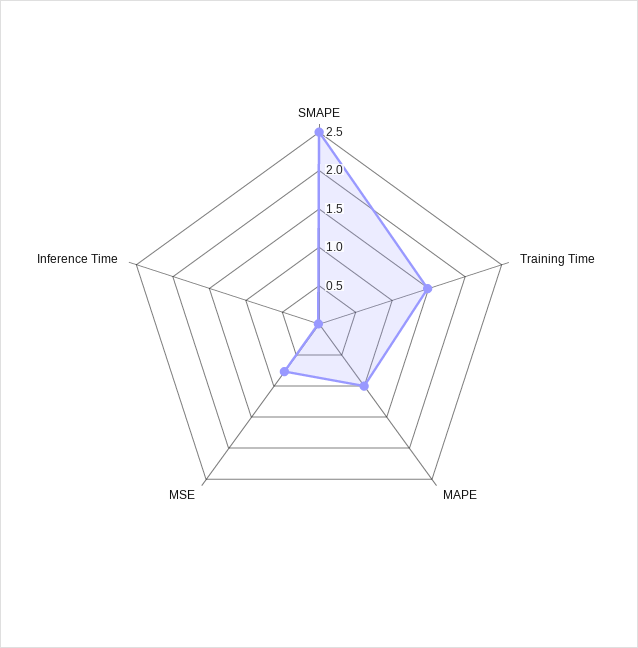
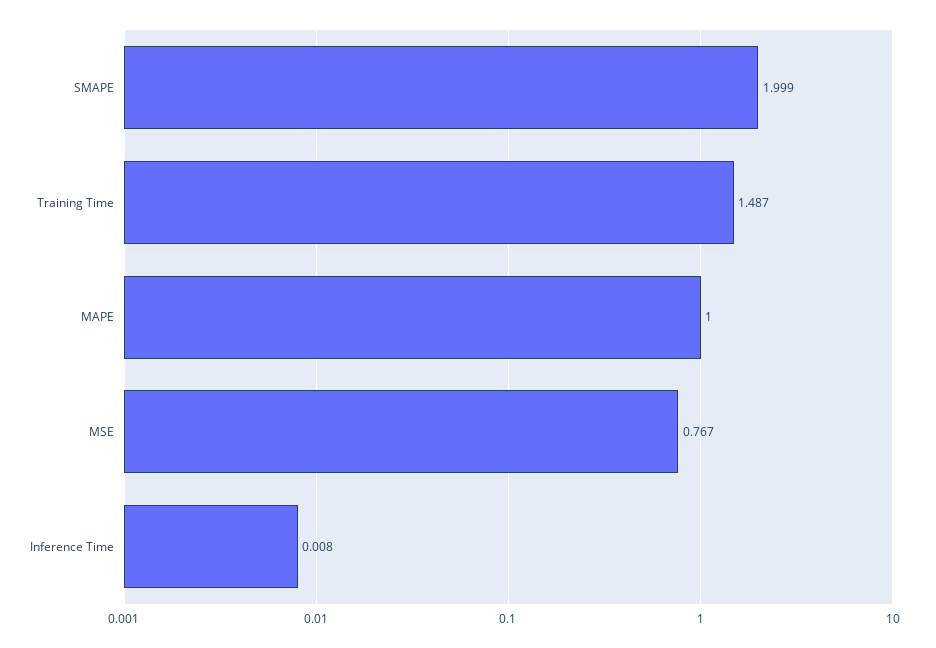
  {
-   "SMAPE": 2.5,
+   "SMAPE": 1.999,
    "Training Time": 1.487,
    "MAPE": 1,
    "MSE": 0.767,
    "Inference Time": 0.008
  }

